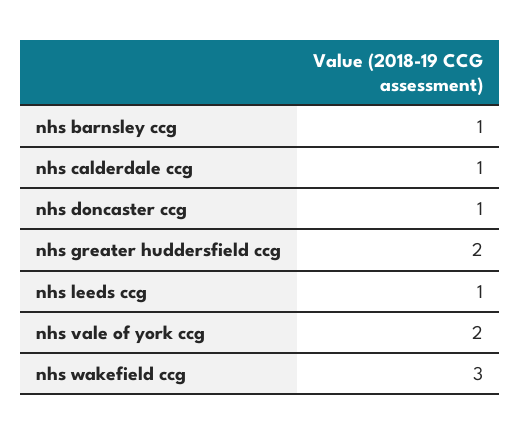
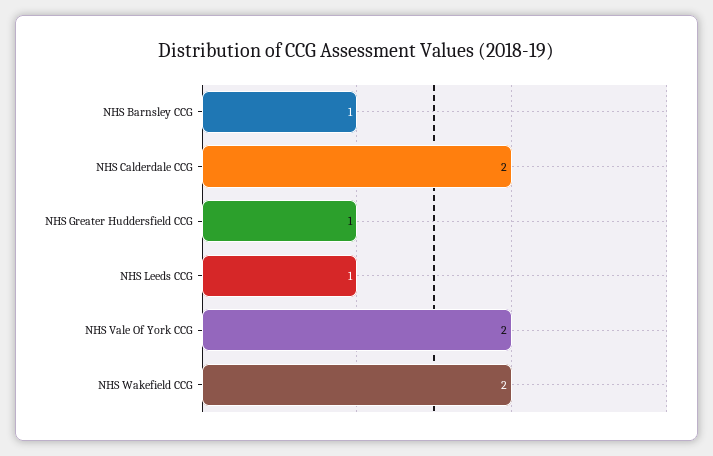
  {
    "nhs barnsley ccg": 1,
-   "nhs calderdale ccg": 1,
+   "nhs calderdale ccg": 2,
-   "nhs doncaster ccg": 1,
-   "nhs greater huddersfield ccg": 2,
+   "nhs greater huddersfield ccg": 1,
    "nhs leeds ccg": 1,
    "nhs vale of york ccg": 2,
-   "nhs wakefield ccg": 3
+   "nhs wakefield ccg": 2
  }

